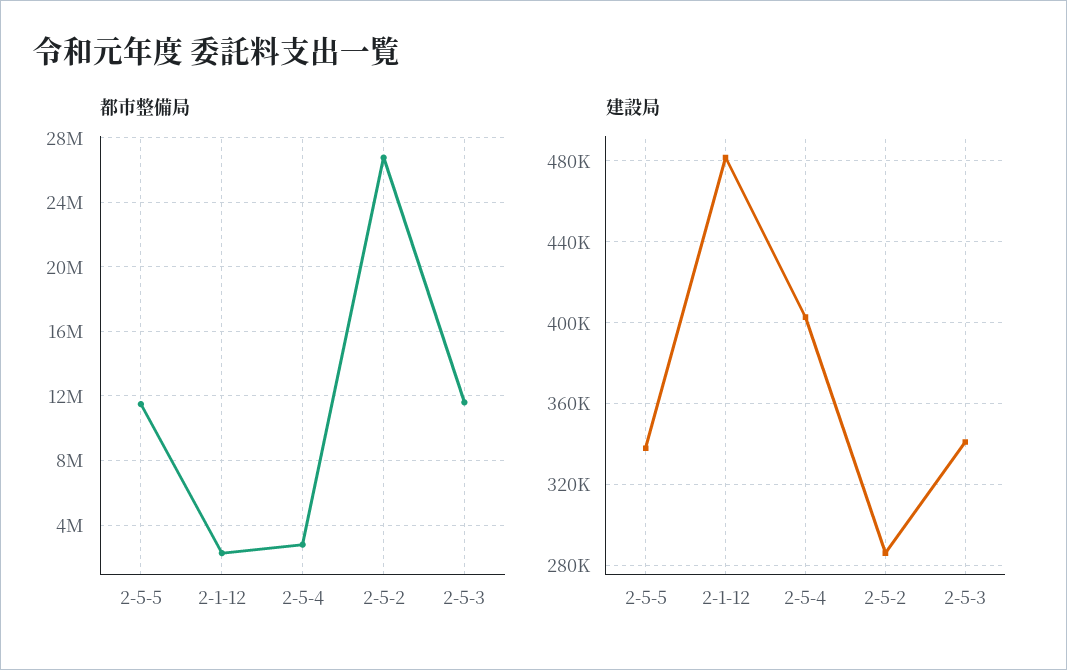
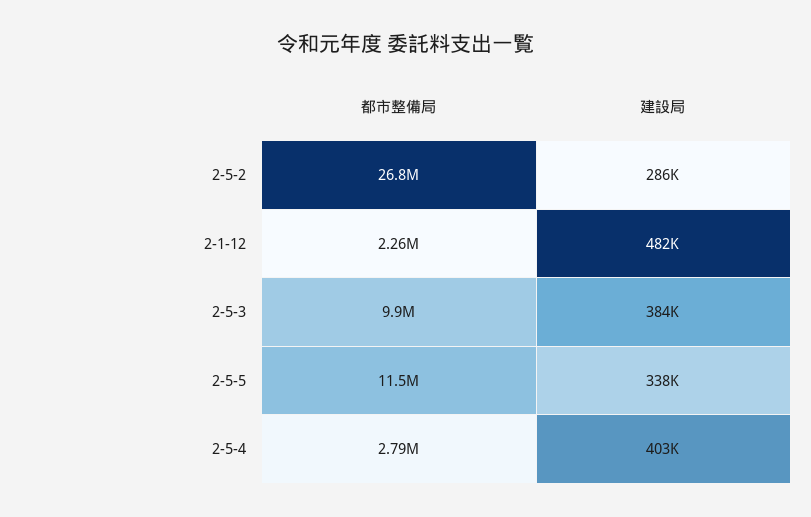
  {
    "都市整備局": {
      "2-5-5": 11500000,
      "2-1-12": 2260000,
      "2-5-4": 2790000,
      "2-5-2": 26800000,
-     "2-5-3": 11500000
+     "2-5-3": 9900000
    },
    "建設局": {
      "2-5-5": 338000,
      "2-1-12": 482000,
      "2-5-4": 403000,
      "2-5-2": 286000,
-     "2-5-3": 340000
+     "2-5-3": 384000
    }
  }

